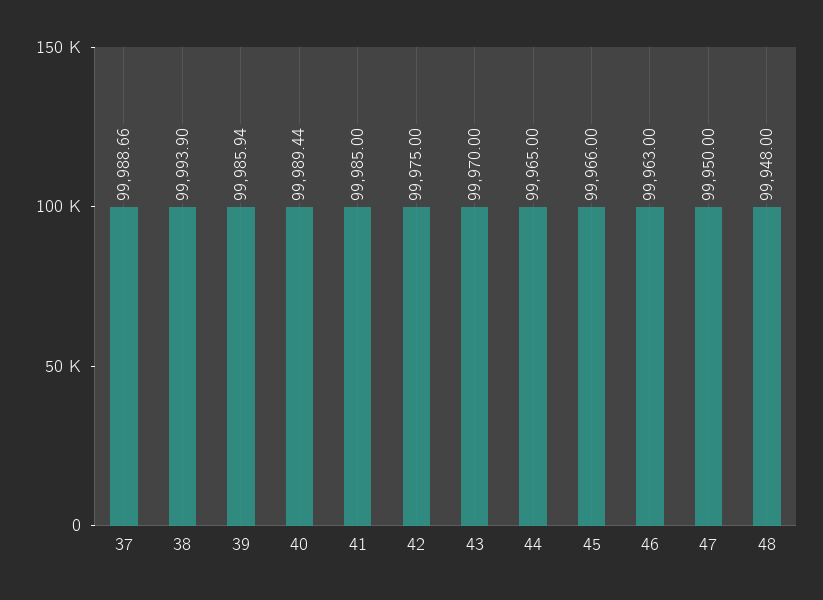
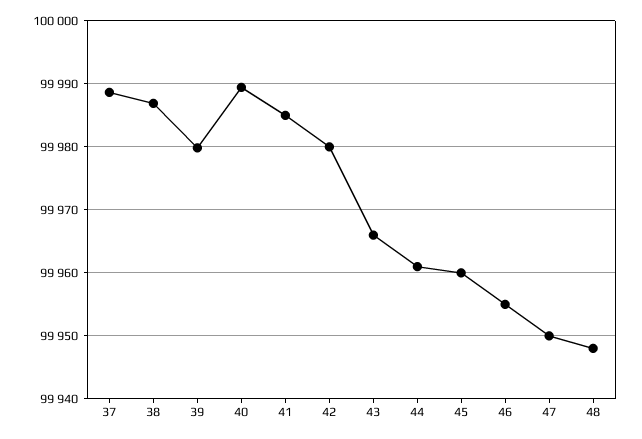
  {
    "37": 99988.66,
-   "38": 99993.9,
+   "38": 99987,
-   "39": 99985.94,
+   "39": 99980,
    "40": 99989.44,
    "41": 99985,
-   "42": 99975,
+   "42": 99980,
-   "43": 99970,
+   "43": 99966,
-   "44": 99965,
+   "44": 99961,
-   "45": 99966,
+   "45": 99960,
-   "46": 99963,
+   "46": 99955,
    "47": 99950,
    "48": 99948
  }

